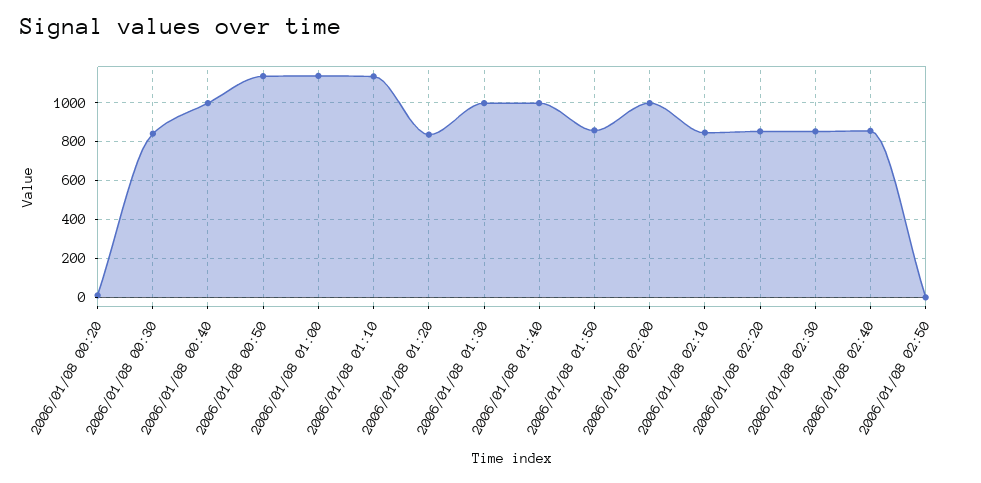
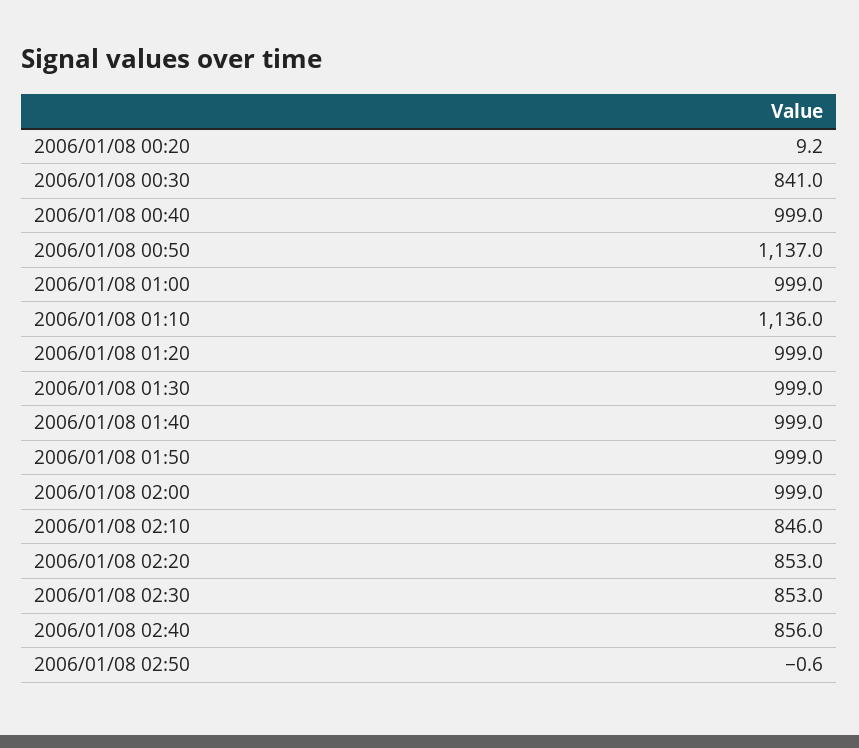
  {
    "2006/01/08 00:20": 9.2,
    "2006/01/08 00:30": 841,
    "2006/01/08 00:40": 999,
    "2006/01/08 00:50": 1137,
-   "2006/01/08 01:00": 1150,
+   "2006/01/08 01:00": 999,
    "2006/01/08 01:10": 1136,
-   "2006/01/08 01:20": 850,
+   "2006/01/08 01:20": 999,
    "2006/01/08 01:30": 999,
    "2006/01/08 01:40": 999,
-   "2006/01/08 01:50": 850,
+   "2006/01/08 01:50": 999,
    "2006/01/08 02:00": 999,
    "2006/01/08 02:10": 846,
    "2006/01/08 02:20": 853,
    "2006/01/08 02:30": 853,
    "2006/01/08 02:40": 856,
    "2006/01/08 02:50": -0.6
  }

